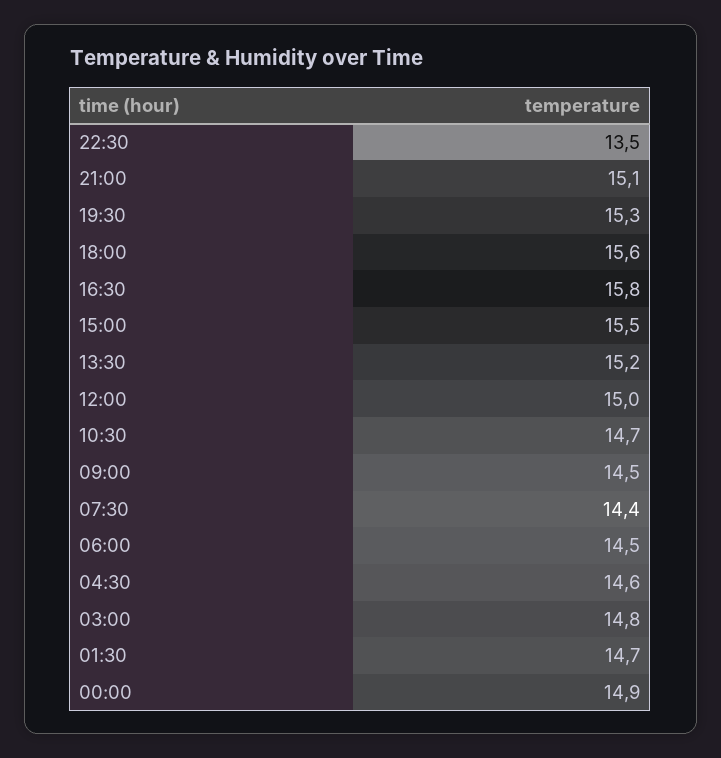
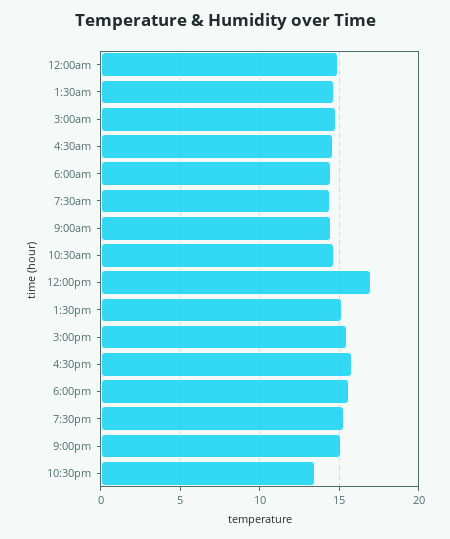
  {
    "22:30": 13.5,
    "21:00": 15.1,
    "19:30": 15.3,
    "18:00": 15.6,
    "16:30": 15.8,
    "15:00": 15.5,
    "13:30": 15.2,
-   "12:00": 15,
+   "12:00": 17,
    "10:30": 14.7,
    "09:00": 14.5,
    "07:30": 14.4,
    "06:00": 14.5,
    "04:30": 14.6,
    "03:00": 14.8,
    "01:30": 14.7,
    "00:00": 14.9
  }

